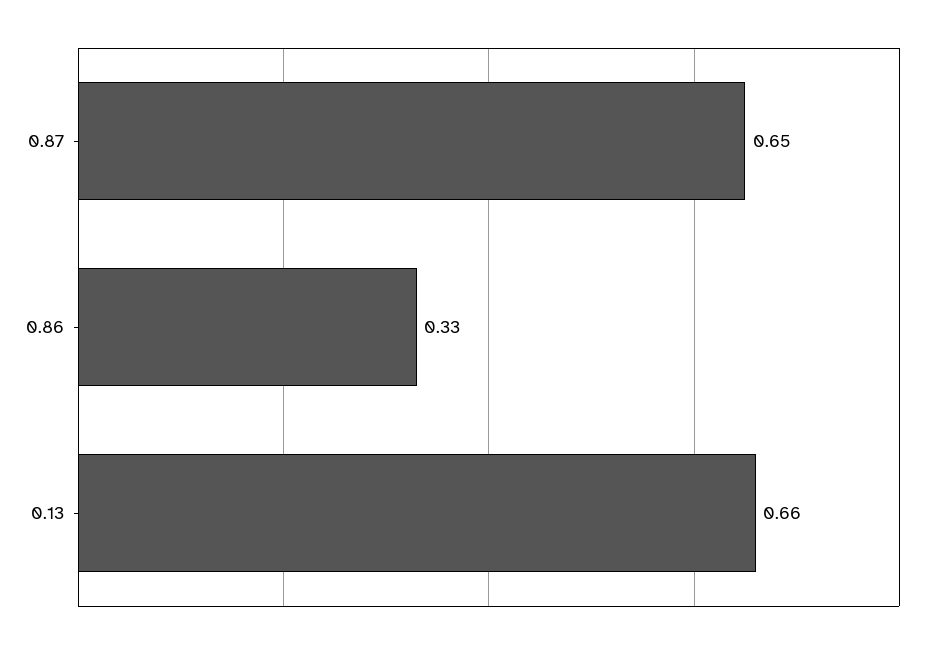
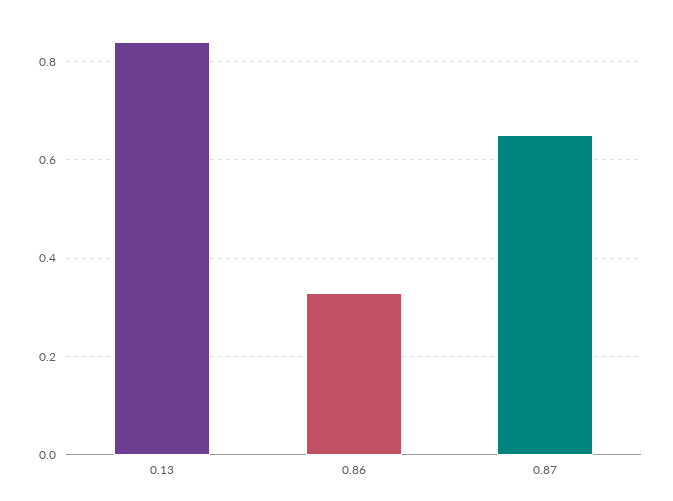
  {
    "0.87": 0.65,
    "0.86": 0.33,
-   "0.13": 0.66
+   "0.13": 0.85
  }

